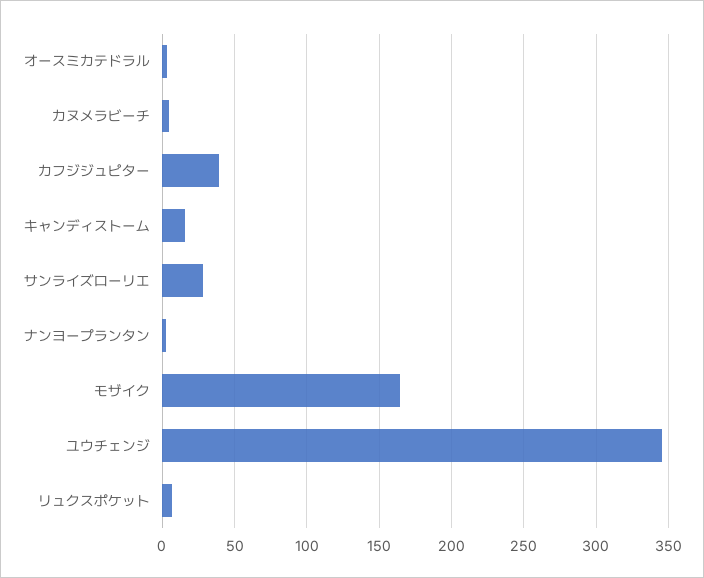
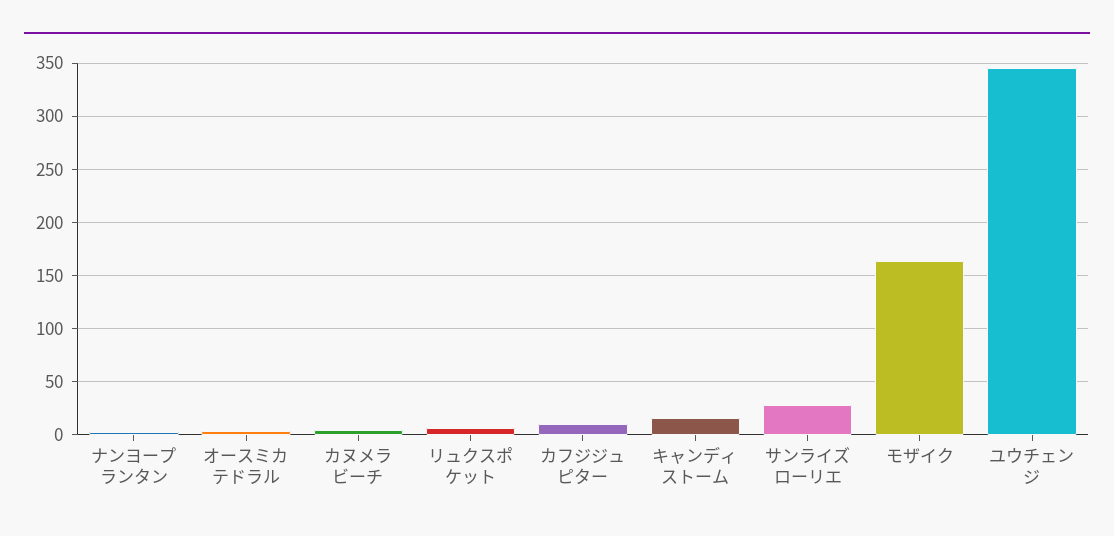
  {
    "オースミカテドラル": 5,
    "カヌメラビーチ": 5,
-   "カフジジュピター": 40,
+   "カフジジュピター": 10,
    "キャンディストーム": 15,
    "サンライズローリエ": 30,
    "ナンヨープランタン": 5,
    "モザイク": 165,
    "ユウチェンジ": 345,
    "リュクスポケット": 5
  }

